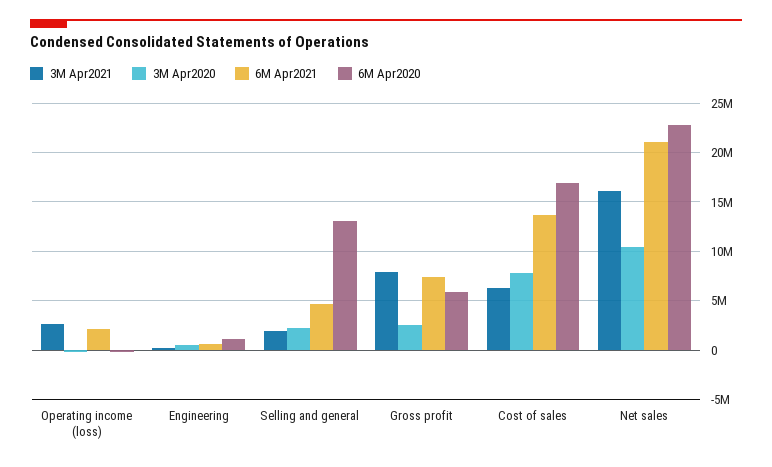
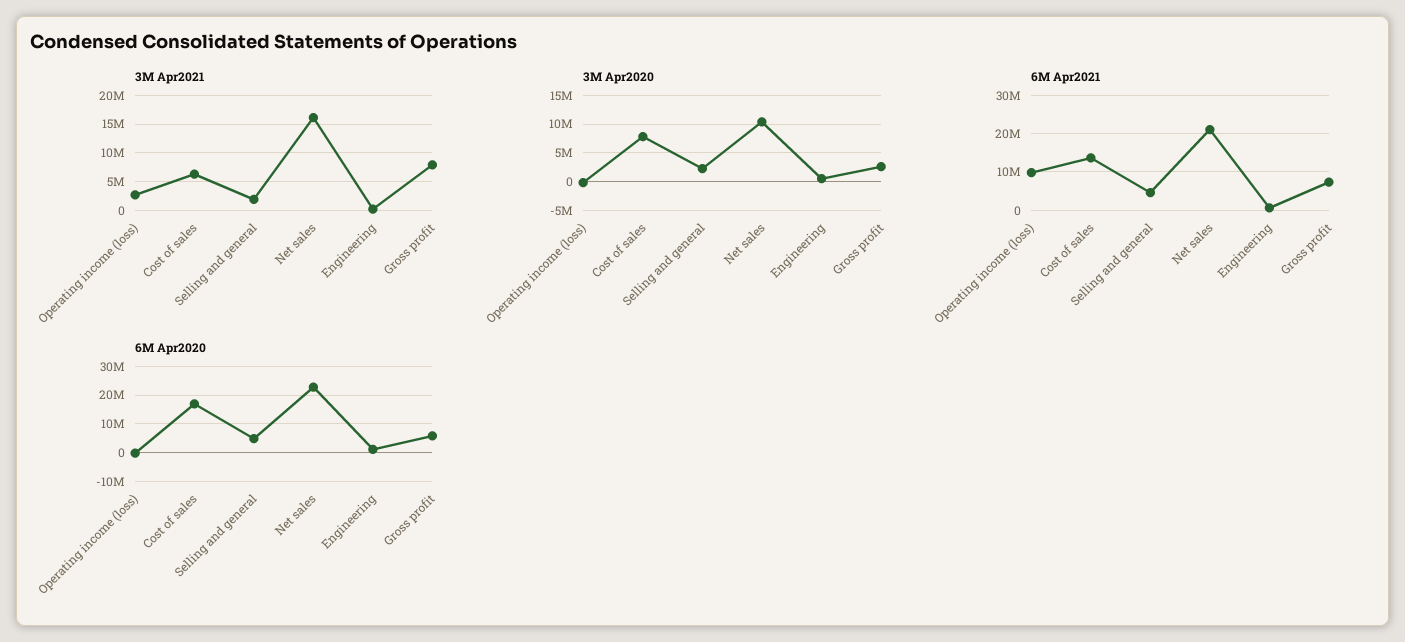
  {
    "3M Apr2021": {
      "Operating income (loss)": 3000000,
      "Engineering": 0,
      "Selling and general": 2000000,
      "Gross profit": 8000000,
      "Cost of sales": 6000000,
      "Net sales": 16000000
    },
    "3M Apr2020": {
      "Operating income (loss)": 0,
      "Engineering": 1000000,
      "Selling and general": 2000000,
      "Gross profit": 3000000,
      "Cost of sales": 8000000,
      "Net sales": 10000000
    },
    "6M Apr2021": {
-     "Operating income (loss)": 2000000,
+     "Operating income (loss)": 10000000,
      "Engineering": 1000000,
      "Selling and general": 5000000,
      "Gross profit": 7000000,
      "Cost of sales": 14000000,
      "Net sales": 21000000
    },
    "6M Apr2020": {
      "Operating income (loss)": 0,
      "Engineering": 1000000,
-     "Selling and general": 13000000,
+     "Selling and general": 5000000,
      "Gross profit": 6000000,
      "Cost of sales": 17000000,
      "Net sales": 23000000
    }
  }

